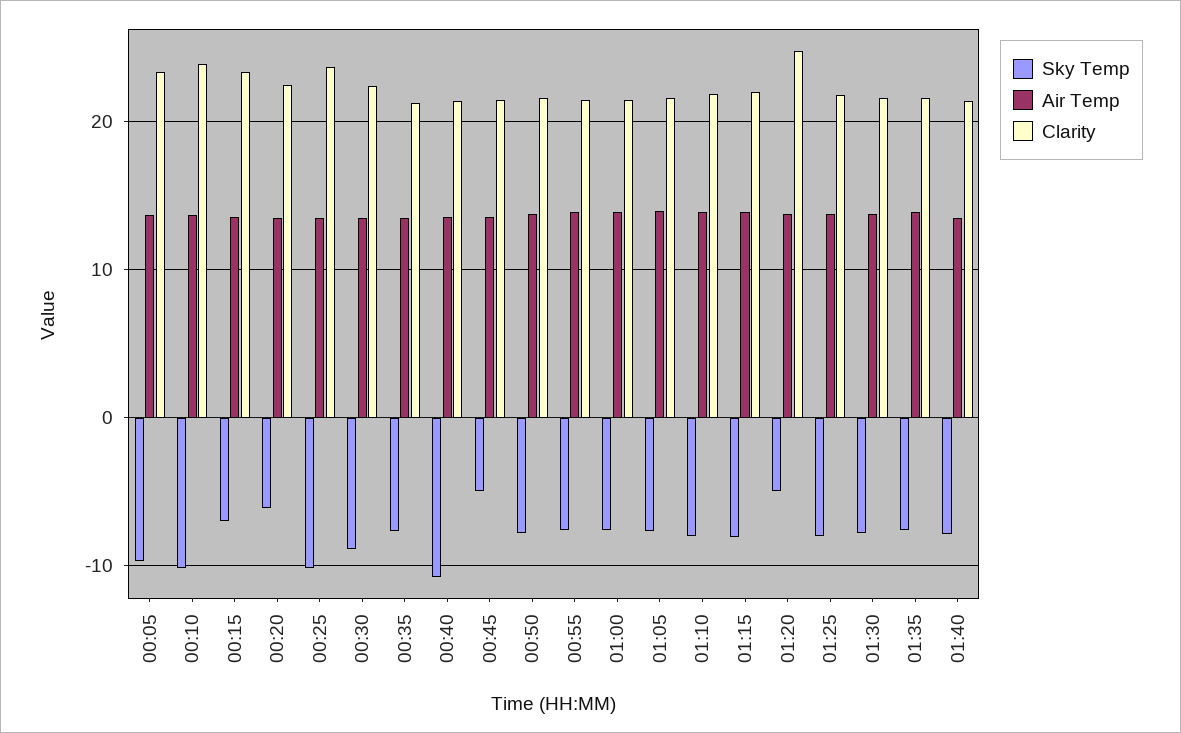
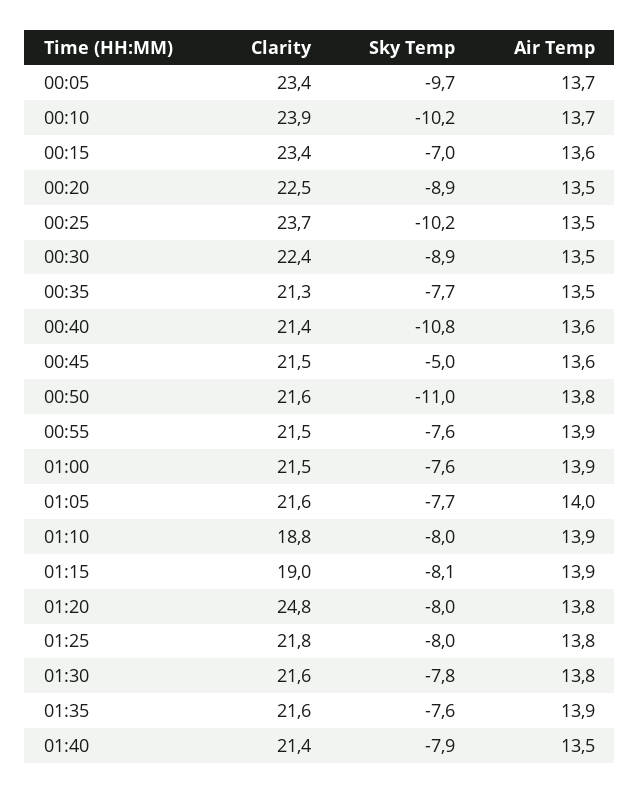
  {
    "Sky Temp": {
      "00:05": -9.7,
      "00:10": -10.2,
      "00:15": -7,
-     "00:20": -6,
+     "00:20": -8.9,
      "00:25": -10.2,
      "00:30": -8.9,
      "00:35": -7.7,
      "00:40": -10.8,
      "00:45": -5,
-     "00:50": -8,
+     "00:50": -11,
      "00:55": -7.6,
      "01:00": -7.6,
      "01:05": -7.7,
      "01:10": -8,
      "01:15": -8.1,
-     "01:20": -5,
+     "01:20": -8,
      "01:25": -8,
      "01:30": -7.8,
      "01:35": -7.6,
      "01:40": -7.9
    },
    "Air Temp": {
      "00:05": 13.7,
      "00:10": 13.7,
      "00:15": 13.6,
      "00:20": 13.5,
      "00:25": 13.5,
      "00:30": 13.5,
      "00:35": 13.5,
      "00:40": 13.6,
      "00:45": 13.6,
      "00:50": 13.8,
      "00:55": 13.9,
      "01:00": 13.9,
      "01:05": 14,
      "01:10": 13.9,
      "01:15": 13.9,
      "01:20": 13.8,
      "01:25": 13.8,
      "01:30": 13.8,
      "01:35": 13.9,
      "01:40": 13.5
    },
    "Clarity": {
      "00:05": 23.4,
      "00:10": 23.9,
      "00:15": 23.4,
      "00:20": 22.5,
      "00:25": 23.7,
      "00:30": 22.4,
      "00:35": 21.3,
      "00:40": 21.4,
      "00:45": 21.5,
      "00:50": 21.6,
      "00:55": 21.5,
      "01:00": 21.5,
      "01:05": 21.6,
-     "01:10": 22,
+     "01:10": 18.8,
-     "01:15": 22,
+     "01:15": 19,
      "01:20": 24.8,
      "01:25": 21.8,
      "01:30": 21.6,
      "01:35": 21.6,
      "01:40": 21.4
    }
  }

